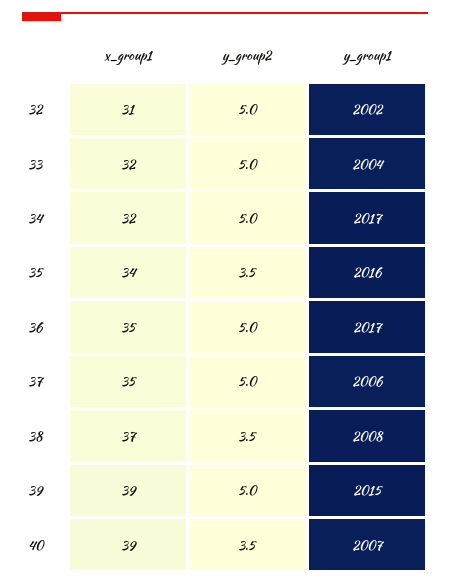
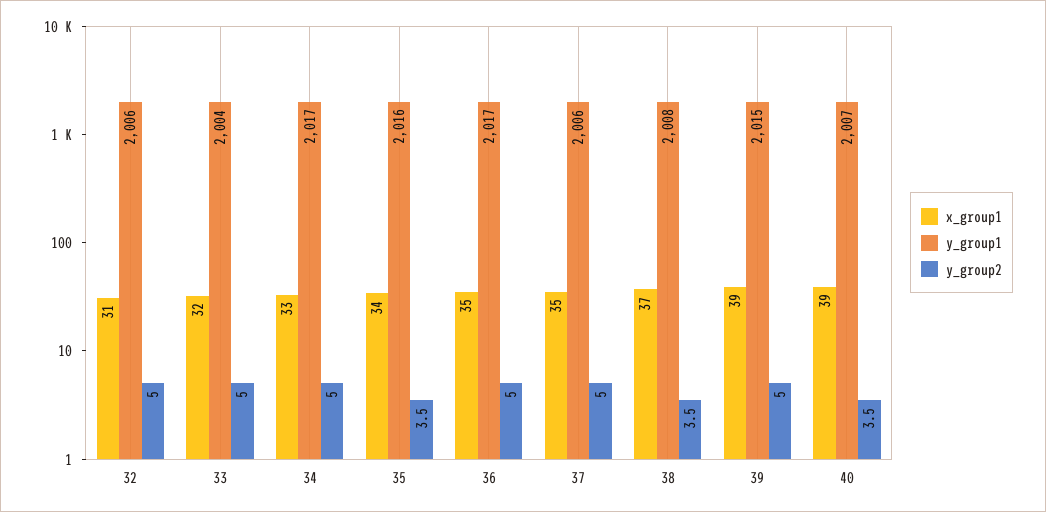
  {
    "x_group1": {
      "32": 31,
      "33": 32,
-     "34": 32,
+     "34": 33,
      "35": 34,
      "36": 35,
      "37": 35,
      "38": 37,
      "39": 39,
      "40": 39
    },
    "y_group2": {
      "32": 5,
      "33": 5,
      "34": 5,
      "35": 3.5,
      "36": 5,
      "37": 5,
      "38": 3.5,
      "39": 5,
      "40": 3.5
    },
    "y_group1": {
-     "32": 2002,
+     "32": 2006,
      "33": 2004,
      "34": 2017,
      "35": 2016,
      "36": 2017,
      "37": 2006,
      "38": 2008,
      "39": 2015,
      "40": 2007
    }
  }

